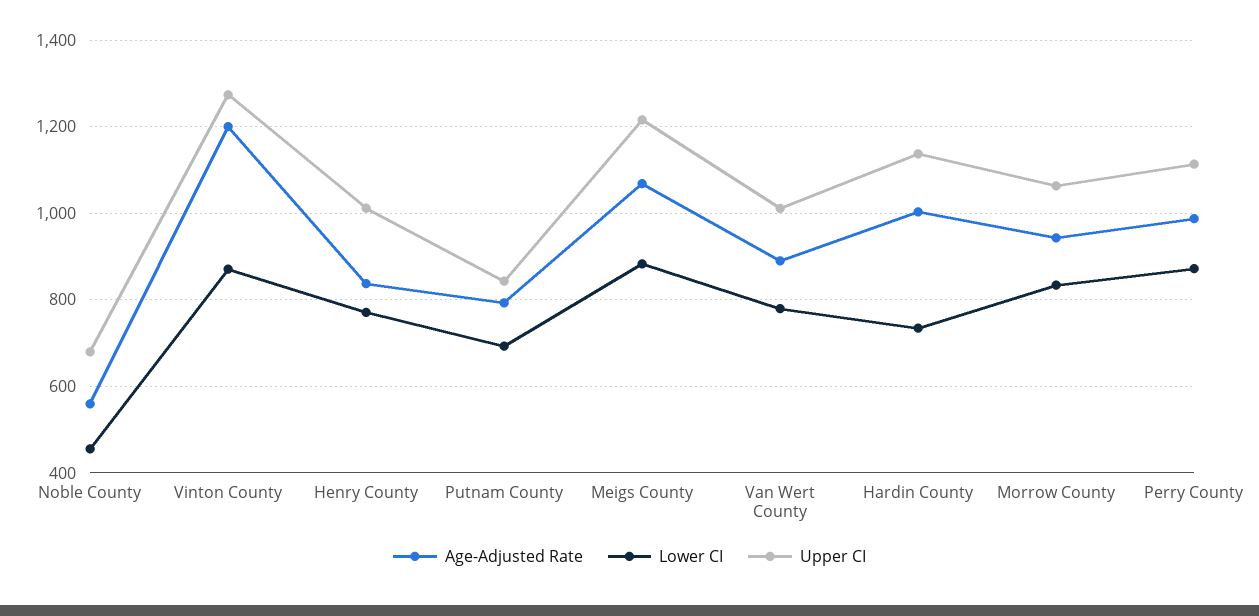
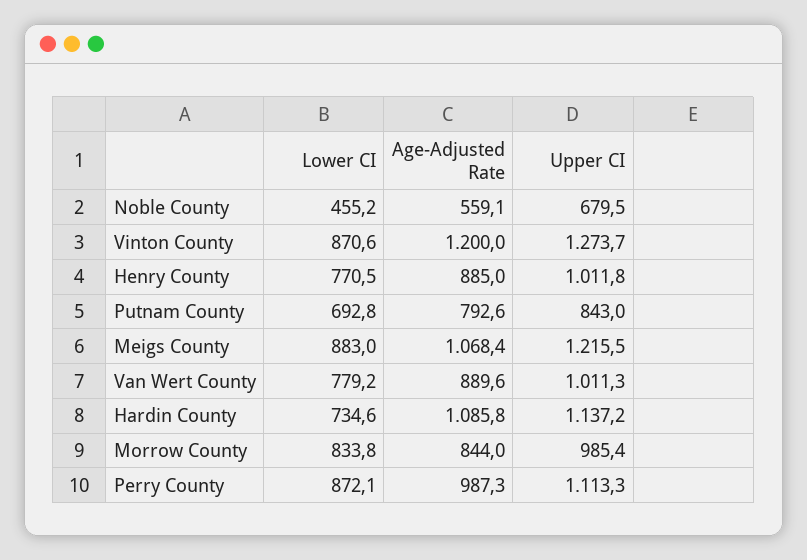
  {
    "Age-Adjusted Rate": {
      "Noble County": 559.1,
      "Vinton County": 1200,
-     "Henry County": 840,
+     "Henry County": 885,
      "Putnam County": 792.6,
      "Meigs County": 1068.4,
      "Van Wert County": 889.6,
-     "Hardin County": 1000,
+     "Hardin County": 1085.8,
-     "Morrow County": 940,
+     "Morrow County": 844,
      "Perry County": 987.3
    },
    "Lower CI": {
      "Noble County": 455.2,
      "Vinton County": 870.6,
      "Henry County": 770.5,
      "Putnam County": 692.8,
      "Meigs County": 883,
      "Van Wert County": 779.2,
      "Hardin County": 734.6,
      "Morrow County": 833.8,
      "Perry County": 872.1
    },
    "Upper CI": {
      "Noble County": 679.5,
      "Vinton County": 1273.7,
      "Henry County": 1011.8,
      "Putnam County": 843,
      "Meigs County": 1215.5,
      "Van Wert County": 1011.3,
      "Hardin County": 1137.2,
-     "Morrow County": 1060,
+     "Morrow County": 985.4,
      "Perry County": 1113.3
    }
  }

